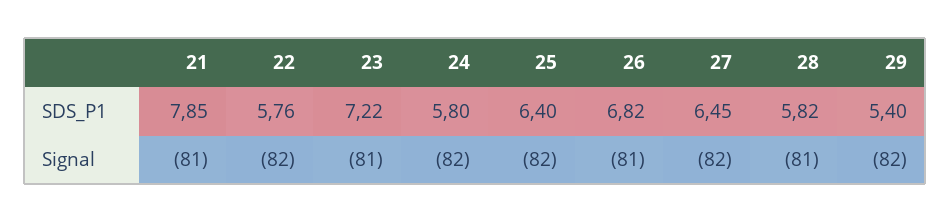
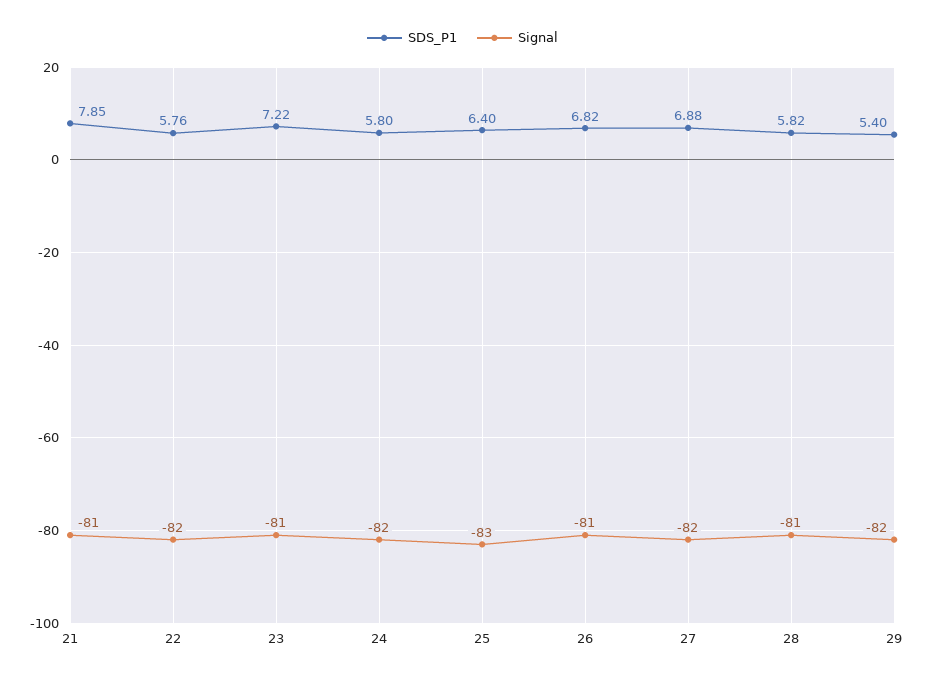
  {
    "SDS_P1": {
      "21": 7.85,
      "22": 5.76,
      "23": 7.22,
      "24": 5.8,
      "25": 6.4,
      "26": 6.82,
-     "27": 6.45,
+     "27": 6.88,
      "28": 5.82,
      "29": 5.4
    },
    "Signal": {
      "21": -81,
      "22": -82,
      "23": -81,
      "24": -82,
-     "25": -82,
+     "25": -83,
      "26": -81,
      "27": -82,
      "28": -81,
      "29": -82
    }
  }

